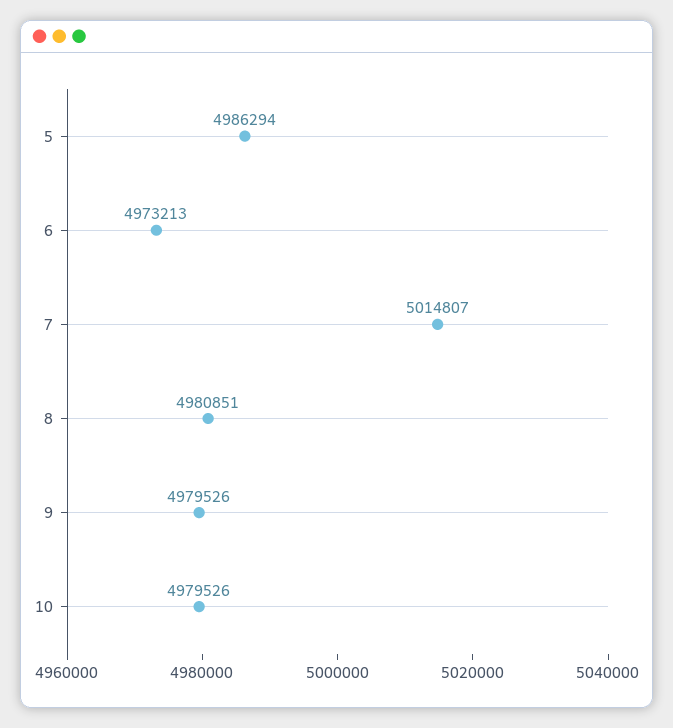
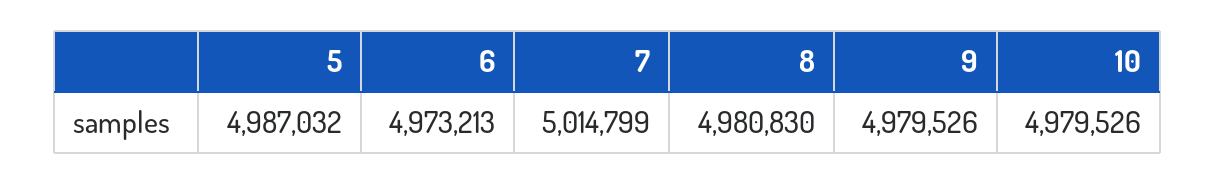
  {
-   "5": 4986294,
+   "5": 4987032,
    "6": 4973213,
-   "7": 5014807,
+   "7": 5014799,
-   "8": 4980851,
+   "8": 4980830,
    "9": 4979526,
    "10": 4979526
  }

